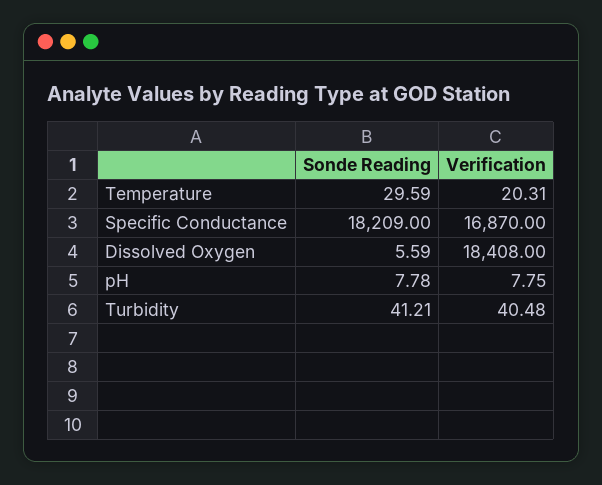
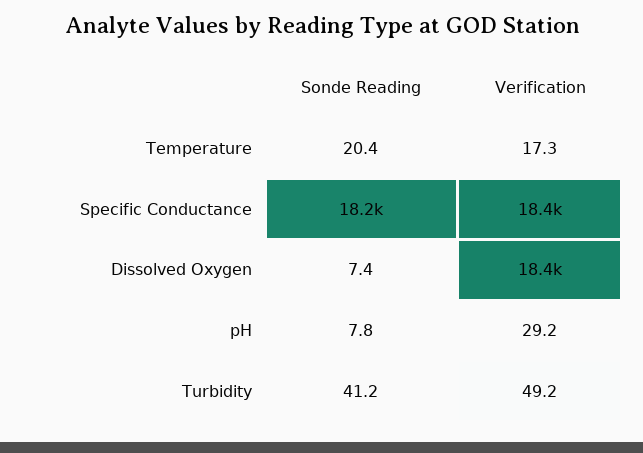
  {
    "Sonde Reading": {
-     "Temperature": 29.59,
+     "Temperature": 20.4,
      "Specific Conductance": 18209,
-     "Dissolved Oxygen": 5.59,
+     "Dissolved Oxygen": 7.4,
      "pH": 7.78,
      "Turbidity": 41.21
    },
    "Verification": {
-     "Temperature": 20.31,
+     "Temperature": 17.3,
-     "Specific Conductance": 16870,
+     "Specific Conductance": 18400,
      "Dissolved Oxygen": 18408,
-     "pH": 7.75,
+     "pH": 29.2,
-     "Turbidity": 40.48
+     "Turbidity": 49.2
    }
  }

